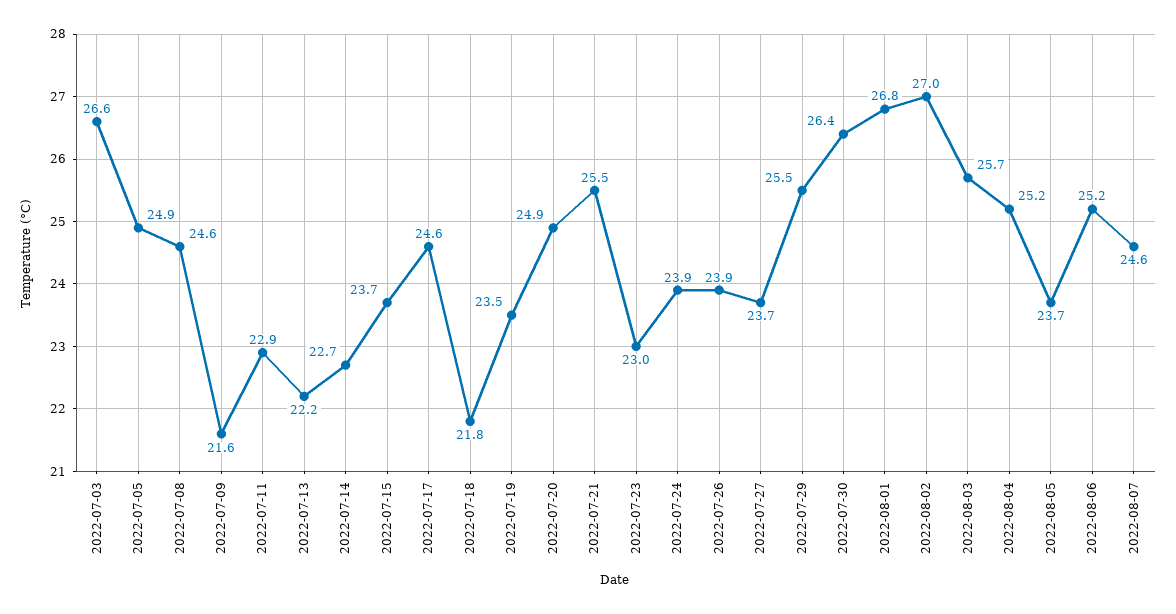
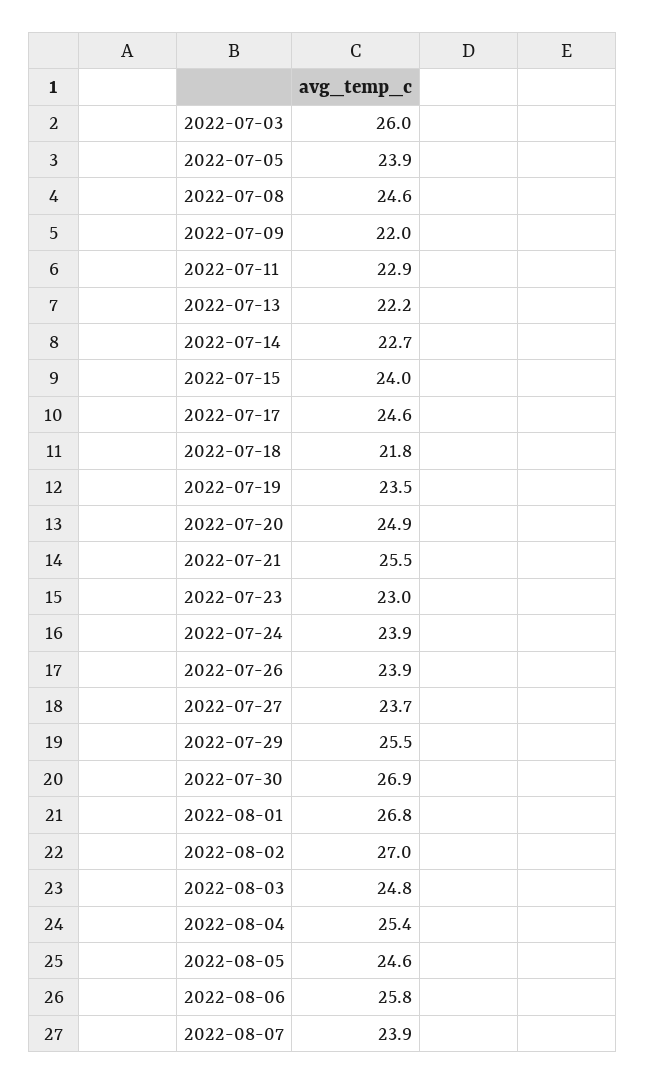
  {
-   "2022-07-03": 26.6,
+   "2022-07-03": 26,
-   "2022-07-05": 24.9,
+   "2022-07-05": 23.9,
    "2022-07-08": 24.6,
-   "2022-07-09": 21.6,
+   "2022-07-09": 22,
    "2022-07-11": 22.9,
    "2022-07-13": 22.2,
    "2022-07-14": 22.7,
-   "2022-07-15": 23.7,
+   "2022-07-15": 24,
    "2022-07-17": 24.6,
    "2022-07-18": 21.8,
    "2022-07-19": 23.5,
    "2022-07-20": 24.9,
    "2022-07-21": 25.5,
    "2022-07-23": 23,
    "2022-07-24": 23.9,
    "2022-07-26": 23.9,
    "2022-07-27": 23.7,
    "2022-07-29": 25.5,
-   "2022-07-30": 26.4,
+   "2022-07-30": 26.9,
    "2022-08-01": 26.8,
    "2022-08-02": 27,
-   "2022-08-03": 25.7,
+   "2022-08-03": 24.8,
-   "2022-08-04": 25.2,
+   "2022-08-04": 25.4,
-   "2022-08-05": 23.7,
+   "2022-08-05": 24.6,
-   "2022-08-06": 25.2,
+   "2022-08-06": 25.8,
-   "2022-08-07": 24.6
+   "2022-08-07": 23.9
  }

